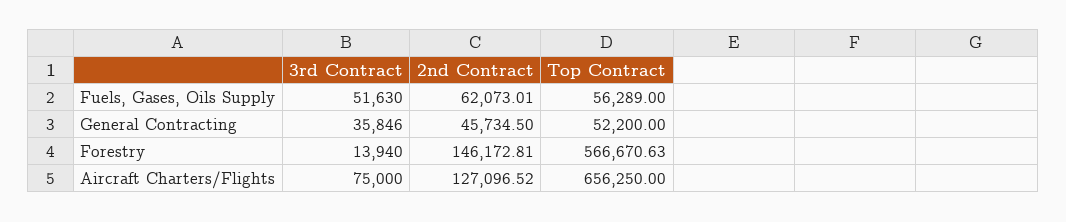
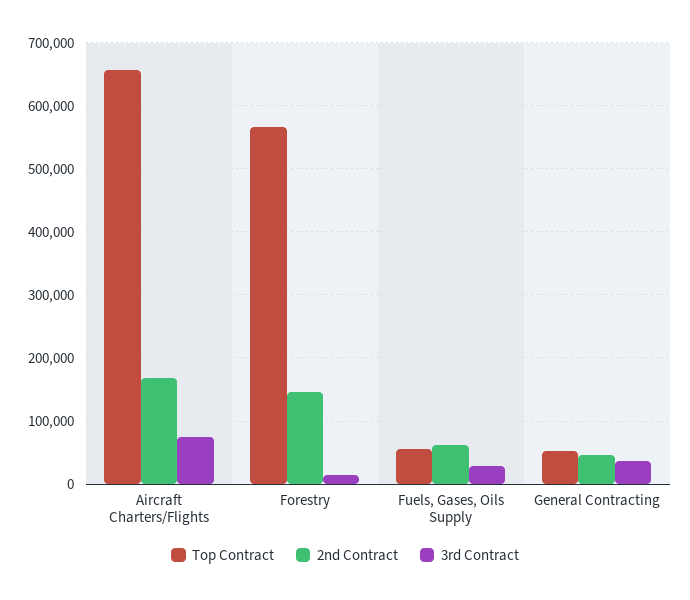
  {
    "3rd Contract": {
-     "Fuels, Gases, Oils Supply": 51630,
+     "Fuels, Gases, Oils Supply": 30000,
      "General Contracting": 35846,
      "Forestry": 13940,
      "Aircraft Charters/Flights": 75000
    },
    "2nd Contract": {
      "Fuels, Gases, Oils Supply": 62073.01,
      "General Contracting": 45734.5,
      "Forestry": 146172.81,
-     "Aircraft Charters/Flights": 127096.52
+     "Aircraft Charters/Flights": 170000
    },
    "Top Contract": {
      "Fuels, Gases, Oils Supply": 56289,
      "General Contracting": 52200,
      "Forestry": 566670.63,
      "Aircraft Charters/Flights": 656250
    }
  }

